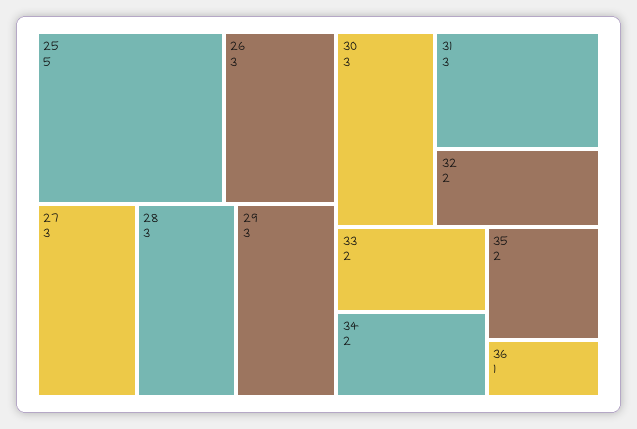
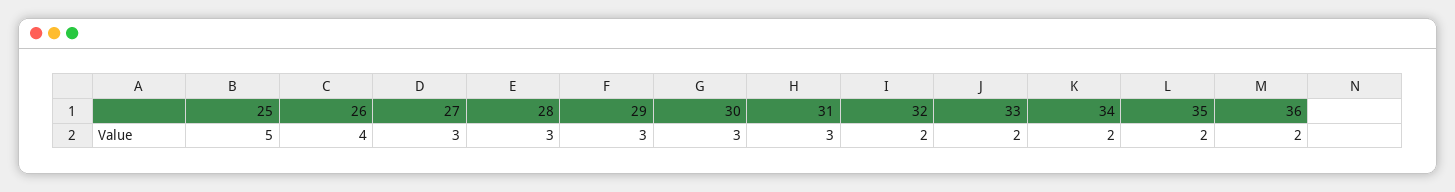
  {
    "25": 5,
-   "26": 3,
+   "26": 4,
    "27": 3,
    "28": 3,
    "29": 3,
    "30": 3,
    "31": 3,
    "32": 2,
    "33": 2,
    "34": 2,
    "35": 2,
-   "36": 1
+   "36": 2
  }

